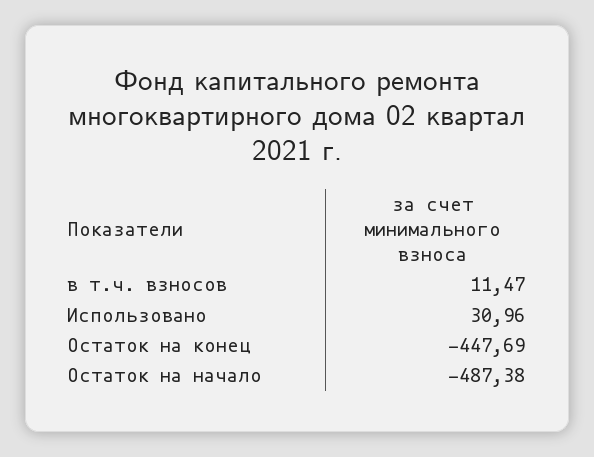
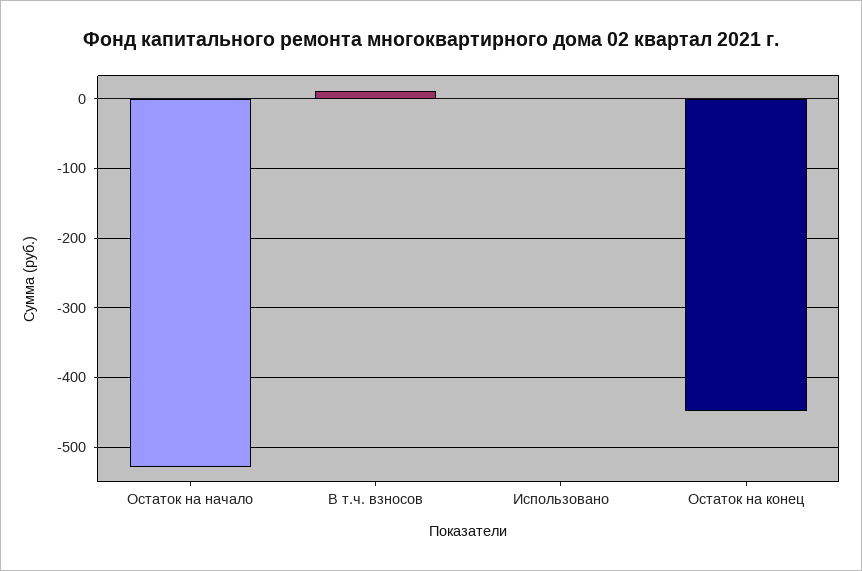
  {
    "в т.ч. взносов": 11.47,
-   "Использовано": 30.96,
+   "Использовано": 0,
    "Остаток на конец": -447.69,
-   "Остаток на начало": -487.38
+   "Остаток на начало": -530
  }

